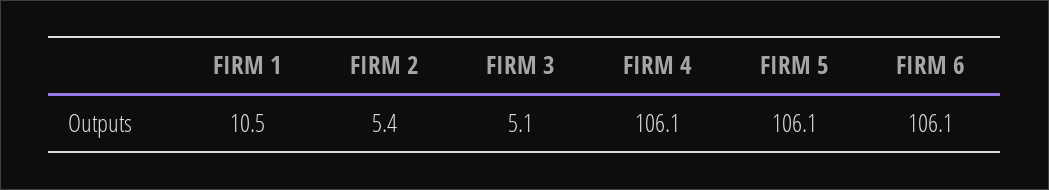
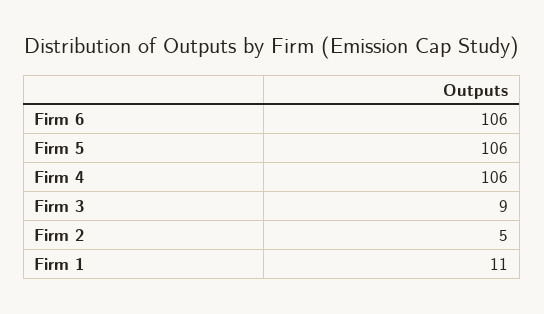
  {
    "FIRM 1": 10.5,
    "FIRM 2": 5.4,
-   "FIRM 3": 5.1,
+   "FIRM 3": 9,
    "FIRM 4": 106.1,
    "FIRM 5": 106.1,
    "FIRM 6": 106.1
  }

